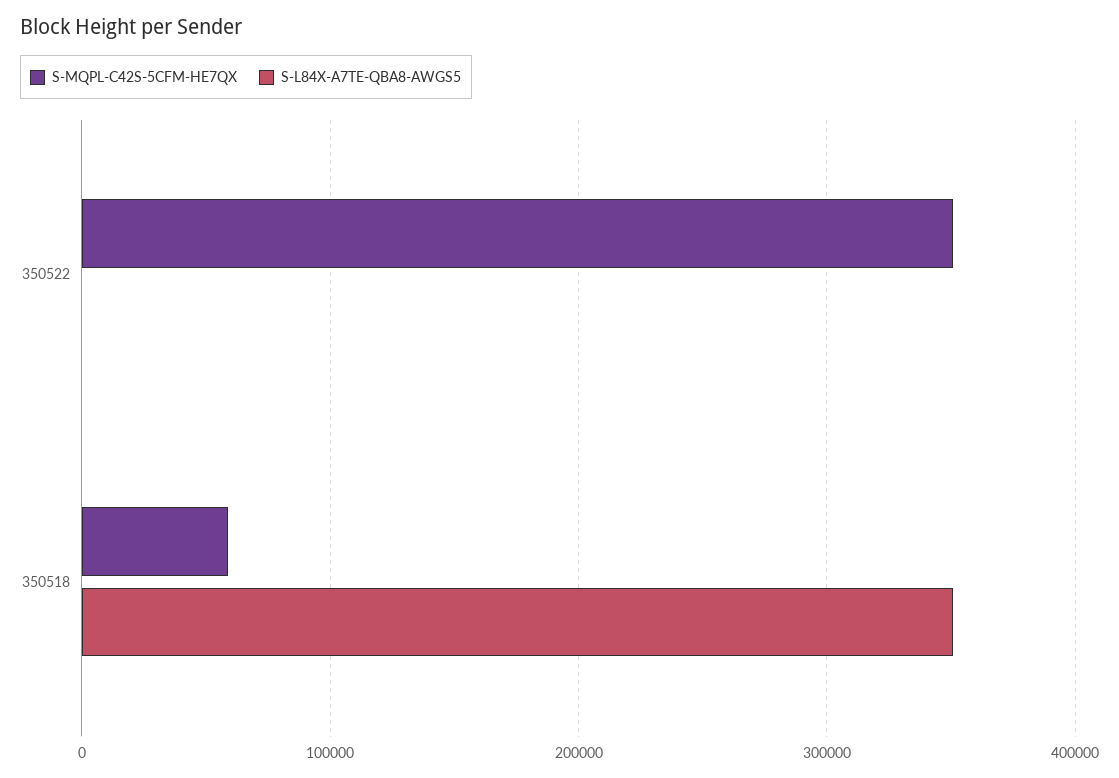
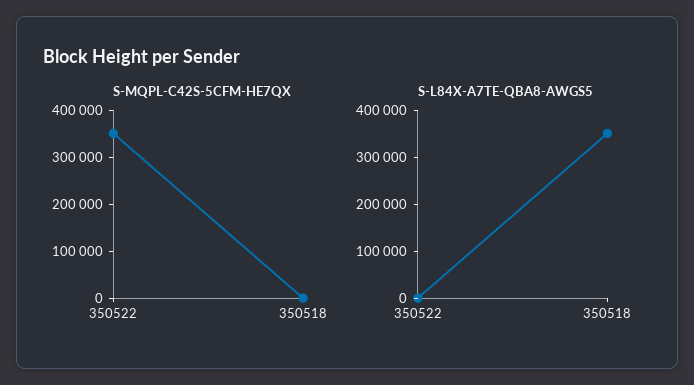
  {
    "S-MQPL-C42S-5CFM-HE7QX": {
      "350522": 350000,
-     "350518": 60000
+     "350518": 0
    },
    "S-L84X-A7TE-QBA8-AWGS5": {
      "350522": 0,
      "350518": 350000
    }
  }

